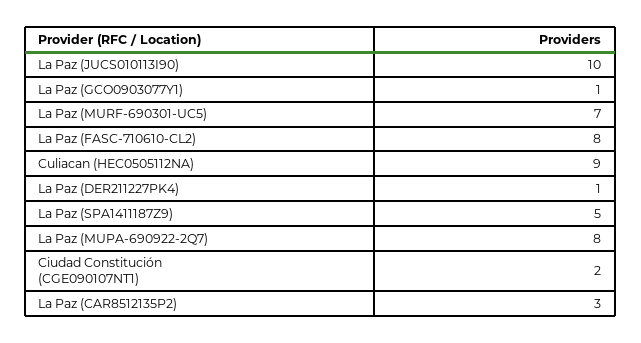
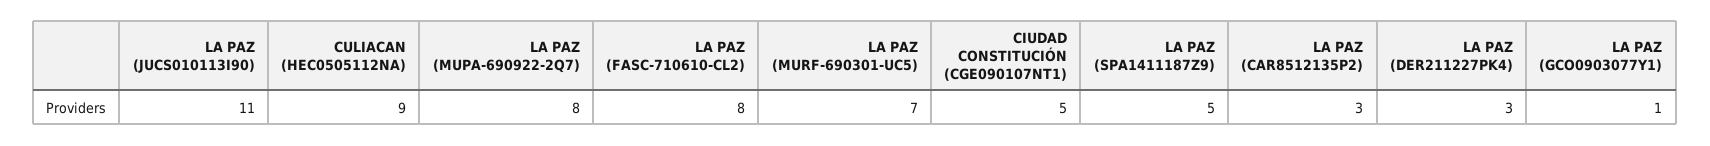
  {
-   "La Paz (JUCS010113I90)": 10,
+   "La Paz (JUCS010113I90)": 11,
    "La Paz (GCO0903077Y1)": 1,
    "La Paz (MURF-690301-UC5)": 7,
    "La Paz (FASC-710610-CL2)": 8,
    "Culiacan (HEC0505112NA)": 9,
-   "La Paz (DER211227PK4)": 1,
+   "La Paz (DER211227PK4)": 3,
    "La Paz (SPA1411187Z9)": 5,
    "La Paz (MUPA-690922-2Q7)": 8,
-   "Ciudad Constitución (CGE090107NT1)": 2,
+   "Ciudad Constitución (CGE090107NT1)": 5,
    "La Paz (CAR8512135P2)": 3
  }

